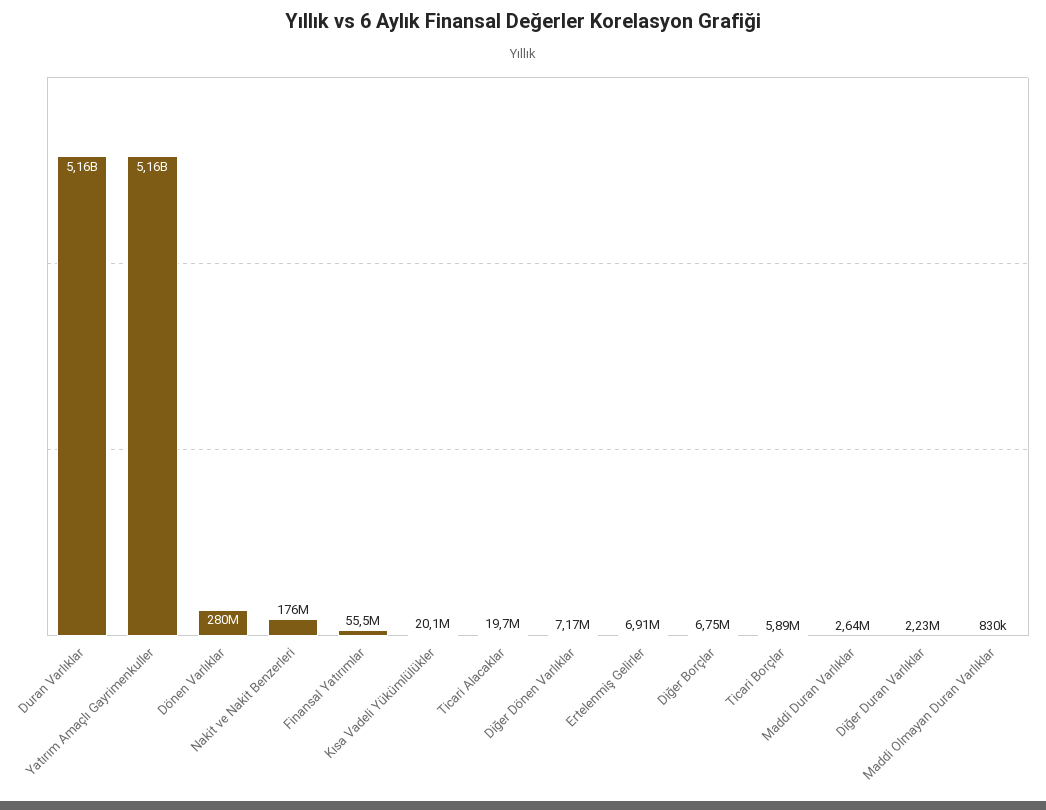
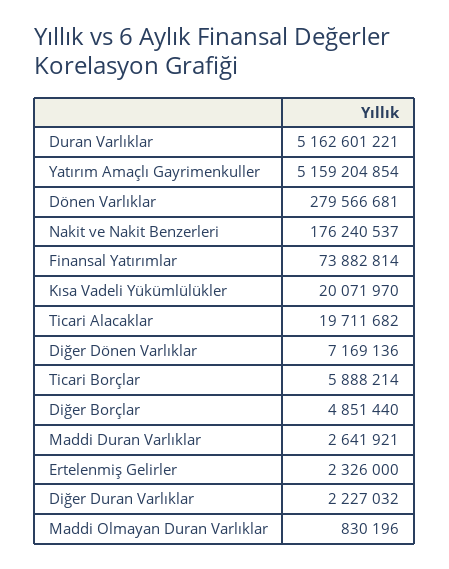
  {
    "Duran Varlıklar": 5162601221,
    "Yatırım Amaçlı Gayrimenkuller": 5159204854,
    "Dönen Varlıklar": 279566681,
    "Nakit ve Nakit Benzerleri": 176240537,
-   "Finansal Yatırımlar": 55500000,
+   "Finansal Yatırımlar": 73882814,
    "Kısa Vadeli Yükümlülükler": 20071970,
    "Ticari Alacaklar": 19711682,
    "Diğer Dönen Varlıklar": 7169136,
-   "Ertelenmiş Gelirler": 6910000,
+   "Ertelenmiş Gelirler": 2326000,
-   "Diğer Borçlar": 6750000,
+   "Diğer Borçlar": 4851440,
    "Ticari Borçlar": 5888214,
    "Maddi Duran Varlıklar": 2641921,
    "Diğer Duran Varlıklar": 2227032,
    "Maddi Olmayan Duran Varlıklar": 830196
  }

